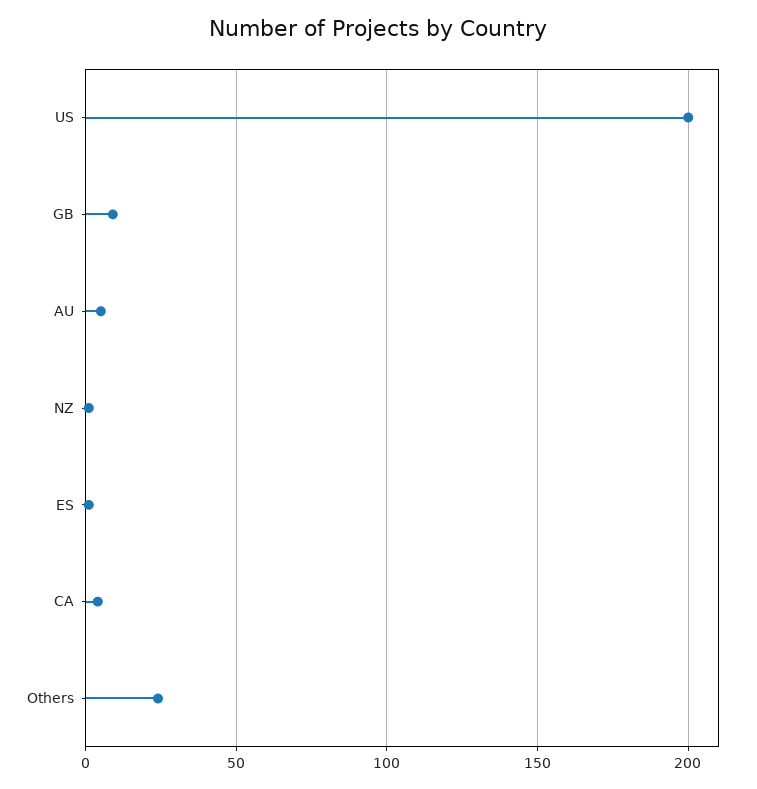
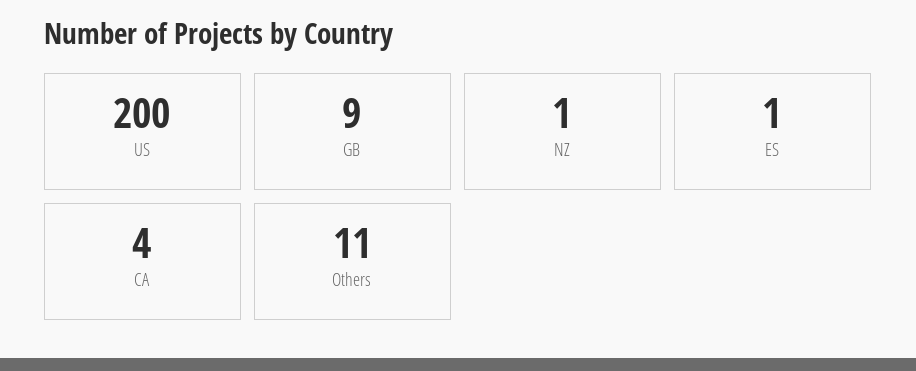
  {
    "US": 200,
    "GB": 9,
-   "AU": 5,
    "NZ": 1,
    "ES": 1,
    "CA": 4,
-   "Others": 25
+   "Others": 11
  }

